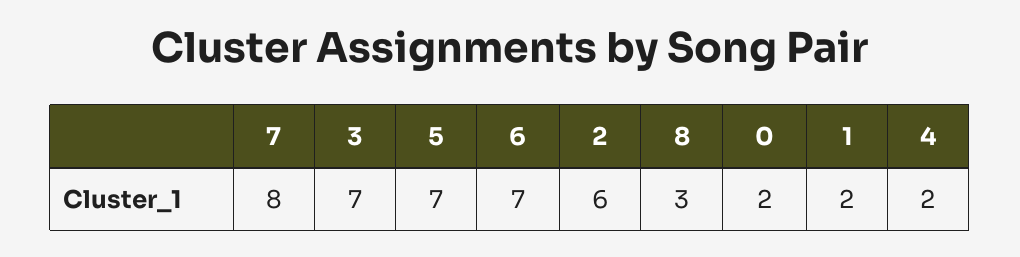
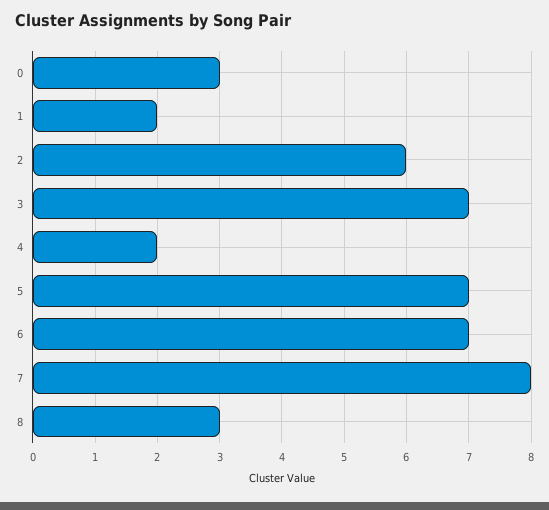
  {
    "7": 8,
    "3": 7,
    "5": 7,
    "6": 7,
    "2": 6,
    "8": 3,
-   "0": 2,
+   "0": 3,
    "1": 2,
    "4": 2
  }

